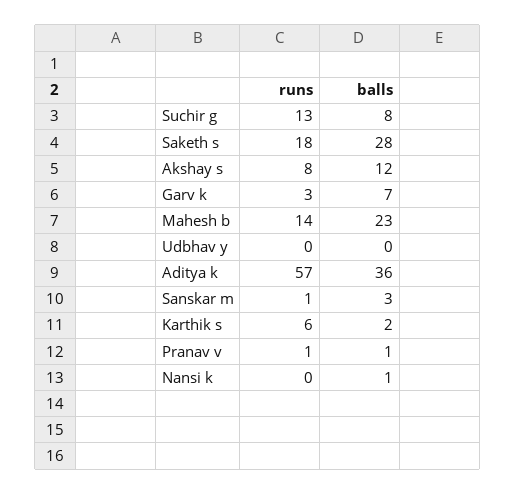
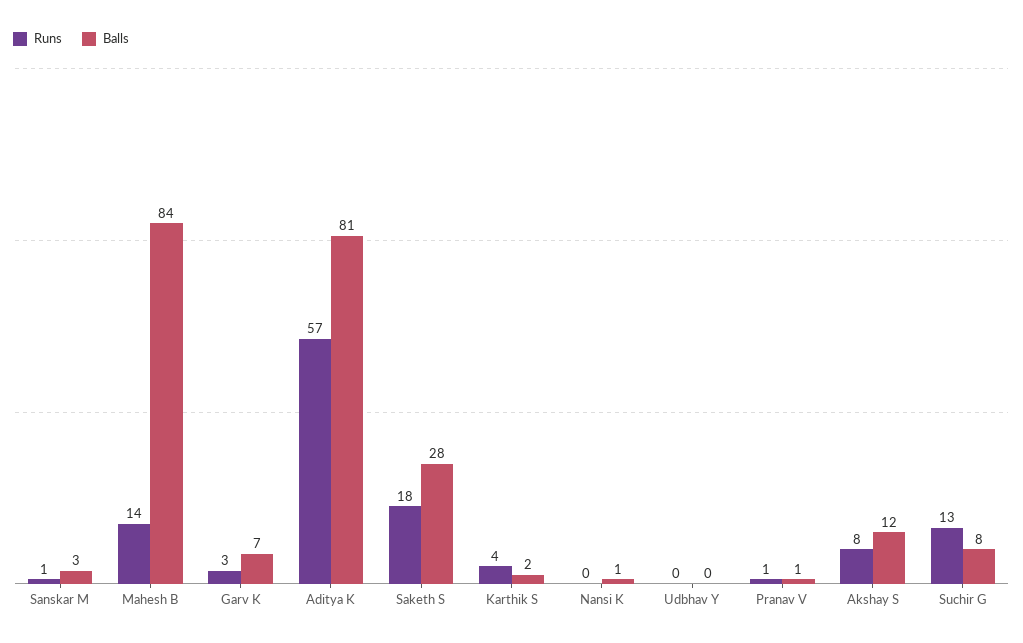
  {
    "runs": {
      "Suchir g": 13,
      "Saketh s": 18,
      "Akshay s": 8,
      "Garv k": 3,
      "Mahesh b": 14,
      "Udbhav y": 0,
      "Aditya k": 57,
      "Sanskar m": 1,
-     "Karthik s": 6,
+     "Karthik s": 4,
      "Pranav v": 1,
      "Nansi k": 0
    },
    "balls": {
      "Suchir g": 8,
      "Saketh s": 28,
      "Akshay s": 12,
      "Garv k": 7,
-     "Mahesh b": 23,
+     "Mahesh b": 84,
      "Udbhav y": 0,
-     "Aditya k": 36,
+     "Aditya k": 81,
      "Sanskar m": 3,
      "Karthik s": 2,
      "Pranav v": 1,
      "Nansi k": 1
    }
  }

